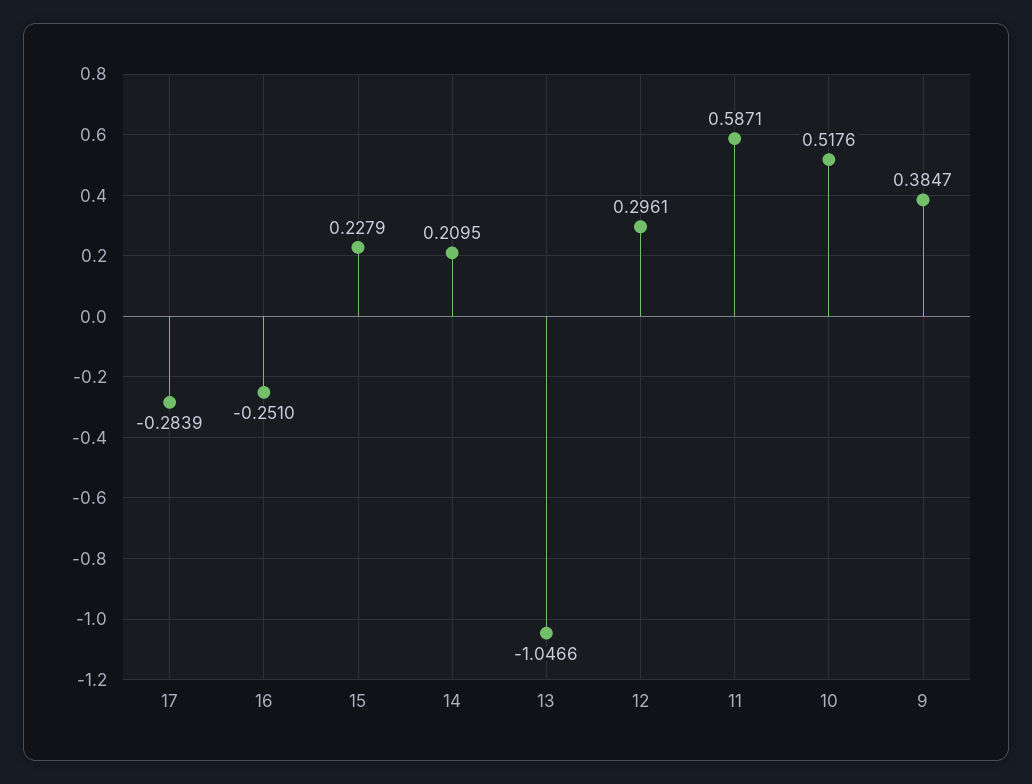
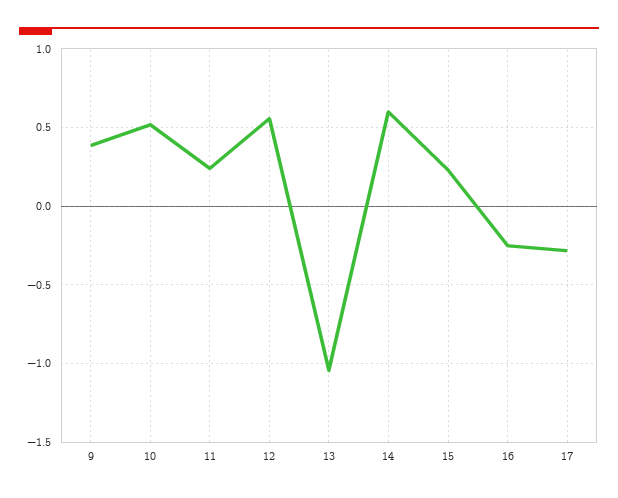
  {
    "17": -0.2839,
    "16": -0.251,
    "15": 0.2279,
-   "14": 0.2095,
+   "14": 0.6,
    "13": -1.0466,
-   "12": 0.2961,
+   "12": 0.55,
-   "11": 0.5871,
+   "11": 0.25,
    "10": 0.5176,
    "9": 0.3847
  }

